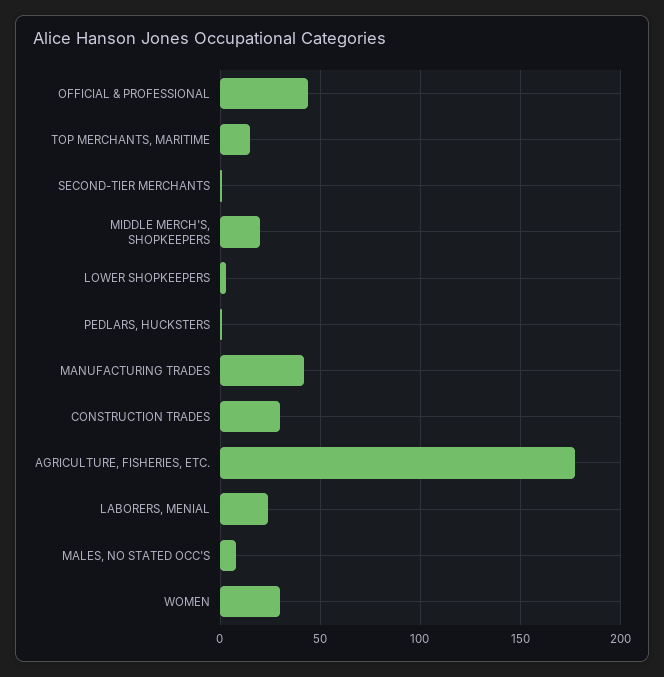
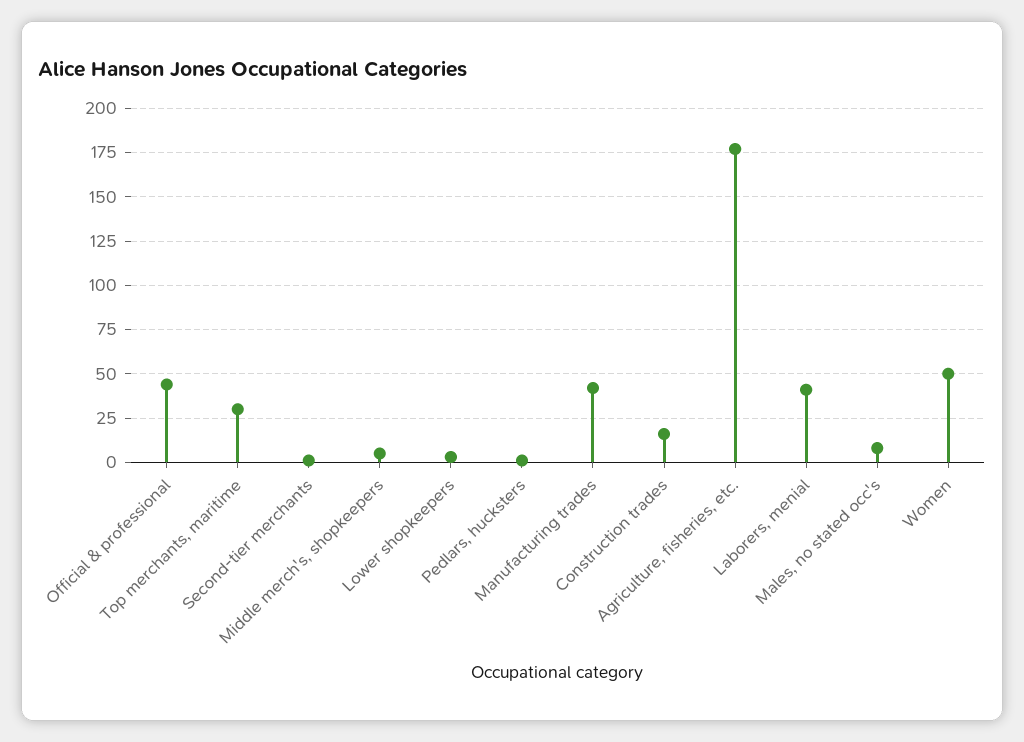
  {
    "OFFICIAL & PROFESSIONAL": 45,
-   "TOP MERCHANTS, MARITIME": 15,
+   "TOP MERCHANTS, MARITIME": 30,
    "SECOND-TIER MERCHANTS": 0,
-   "MIDDLE MERCH'S, SHOPKEEPERS": 20,
+   "MIDDLE MERCH'S, SHOPKEEPERS": 5,
    "LOWER SHOPKEEPERS": 5,
    "PEDLARS, HUCKSTERS": 0,
    "MANUFACTURING TRADES": 40,
-   "CONSTRUCTION TRADES": 30,
+   "CONSTRUCTION TRADES": 15,
    "AGRICULTURE, FISHERIES, ETC.": 175,
-   "LABORERS, MENIAL": 25,
+   "LABORERS, MENIAL": 40,
    "MALES, NO STATED OCC'S": 10,
-   "WOMEN": 30
+   "WOMEN": 50
  }

